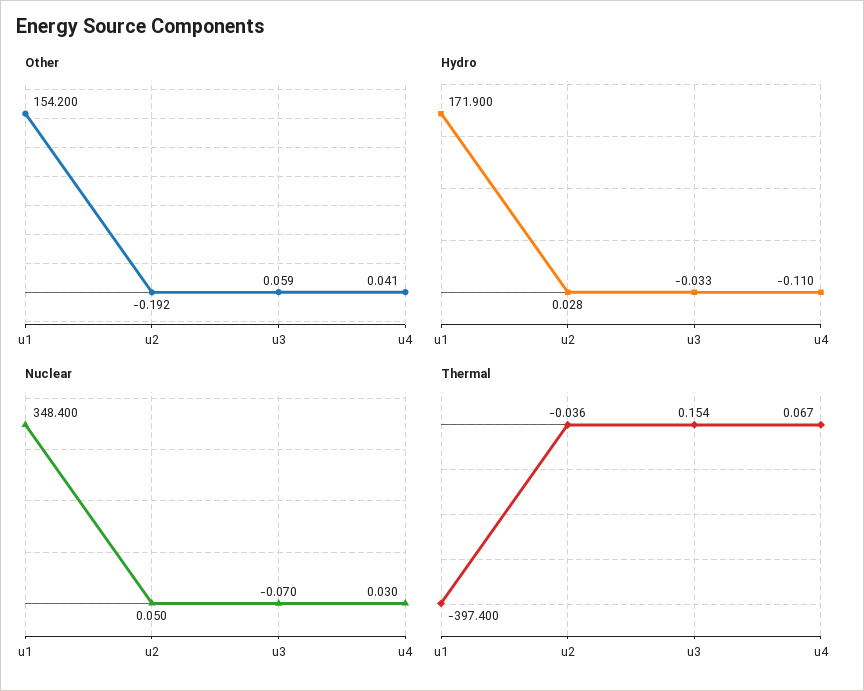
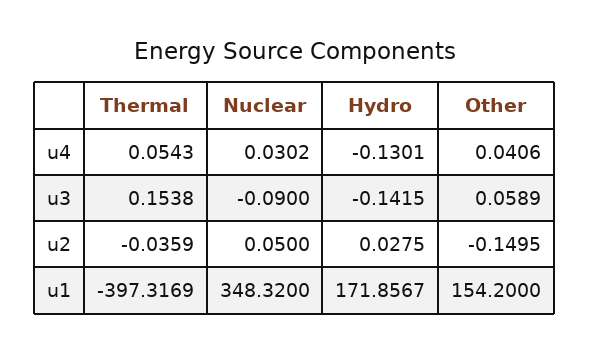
  {
    "Other": {
      "u1": 154.2,
-     "u2": -0.192,
+     "u2": -0.1495,
      "u3": 0.0589,
      "u4": 0.0406
    },
    "Hydro": {
-     "u1": 171.9,
+     "u1": 171.8567,
      "u2": 0.0275,
-     "u3": -0.033,
+     "u3": -0.1415,
-     "u4": -0.11
+     "u4": -0.1301
    },
    "Nuclear": {
-     "u1": 348.4,
+     "u1": 348.32,
      "u2": 0.05,
-     "u3": -0.07,
+     "u3": -0.09,
      "u4": 0.0302
    },
    "Thermal": {
-     "u1": -397.4,
+     "u1": -397.3169,
      "u2": -0.0359,
      "u3": 0.1538,
-     "u4": 0.067
+     "u4": 0.0543
    }
  }

